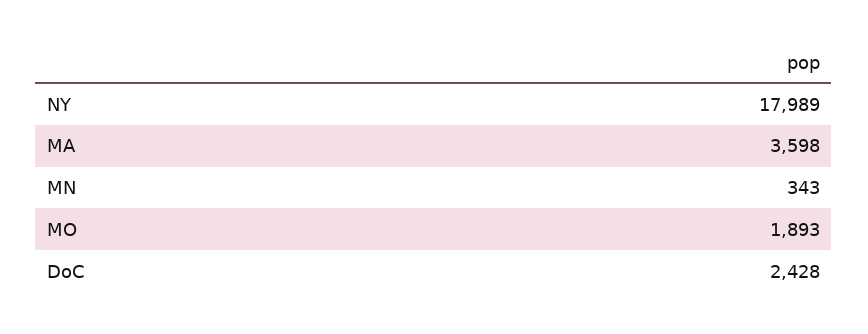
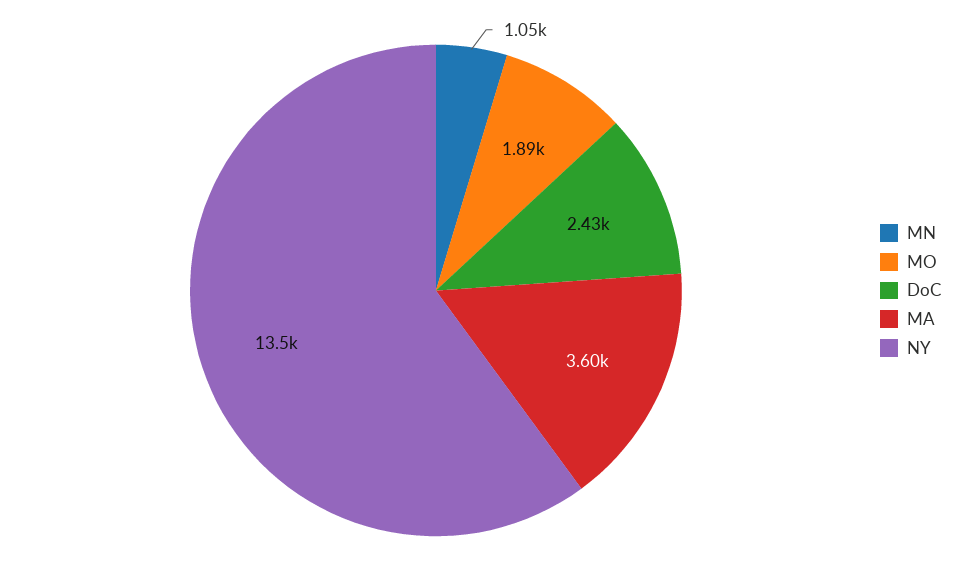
  {
-   "NY": 17989,
+   "NY": 13500,
    "MA": 3598,
-   "MN": 343,
+   "MN": 1050,
    "MO": 1893,
    "DoC": 2428
  }

